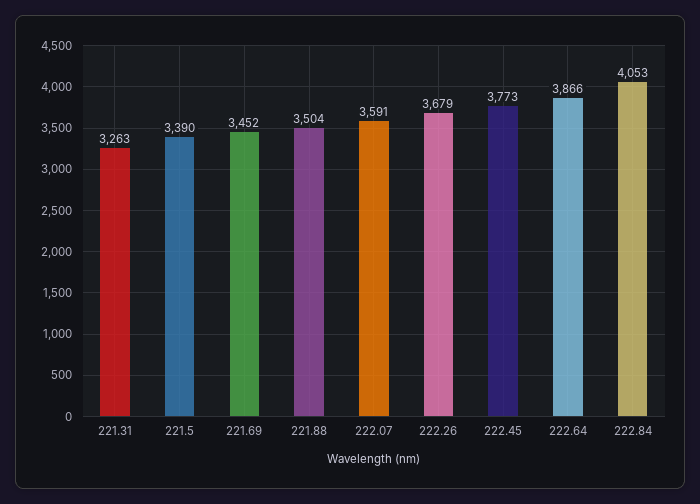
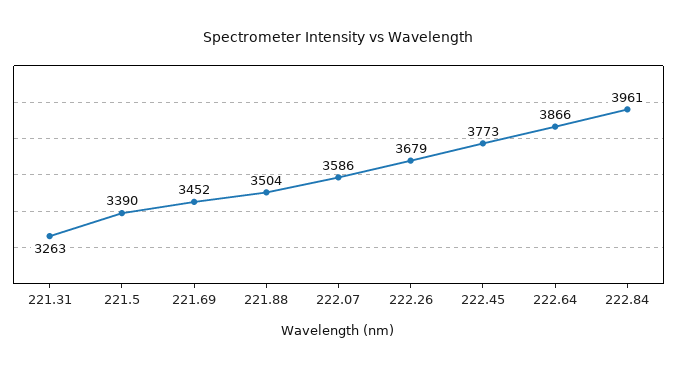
  {
    "221.31": 3263,
    "221.5": 3390,
    "221.69": 3452,
    "221.88": 3504,
-   "222.07": 3591,
+   "222.07": 3586,
    "222.26": 3679,
    "222.45": 3773,
    "222.64": 3866,
-   "222.84": 4053
+   "222.84": 3961
  }

